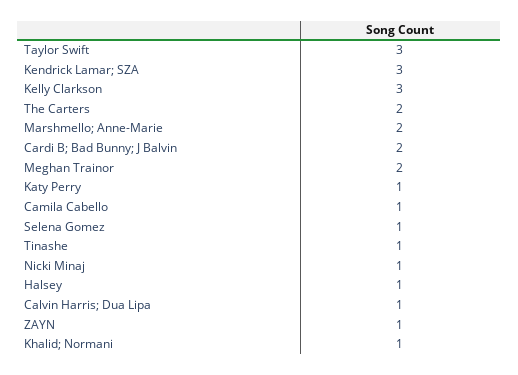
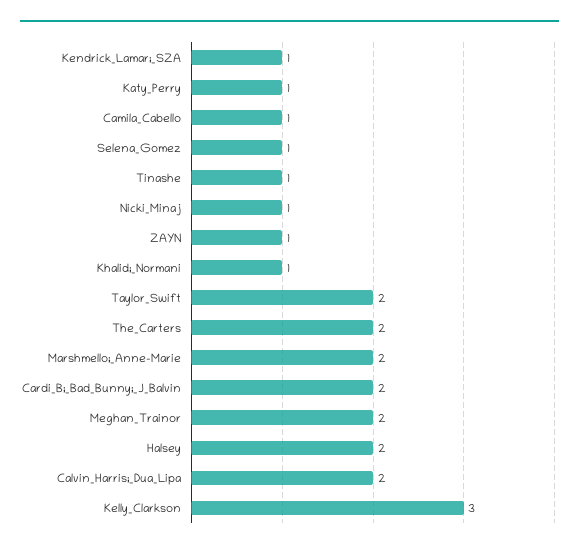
  {
-   "Taylor Swift": 3,
+   "Taylor Swift": 2,
-   "Kendrick Lamar; SZA": 3,
+   "Kendrick Lamar; SZA": 1,
    "Kelly Clarkson": 3,
    "The Carters": 2,
    "Marshmello; Anne-Marie": 2,
    "Cardi B; Bad Bunny; J Balvin": 2,
    "Meghan Trainor": 2,
    "Katy Perry": 1,
    "Camila Cabello": 1,
    "Selena Gomez": 1,
    "Tinashe": 1,
    "Nicki Minaj": 1,
-   "Halsey": 1,
+   "Halsey": 2,
-   "Calvin Harris; Dua Lipa": 1,
+   "Calvin Harris; Dua Lipa": 2,
    "ZAYN": 1,
    "Khalid; Normani": 1
  }

